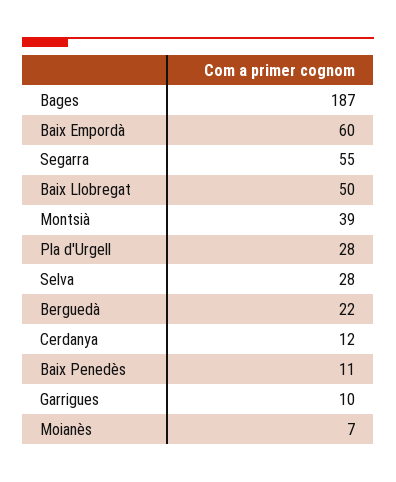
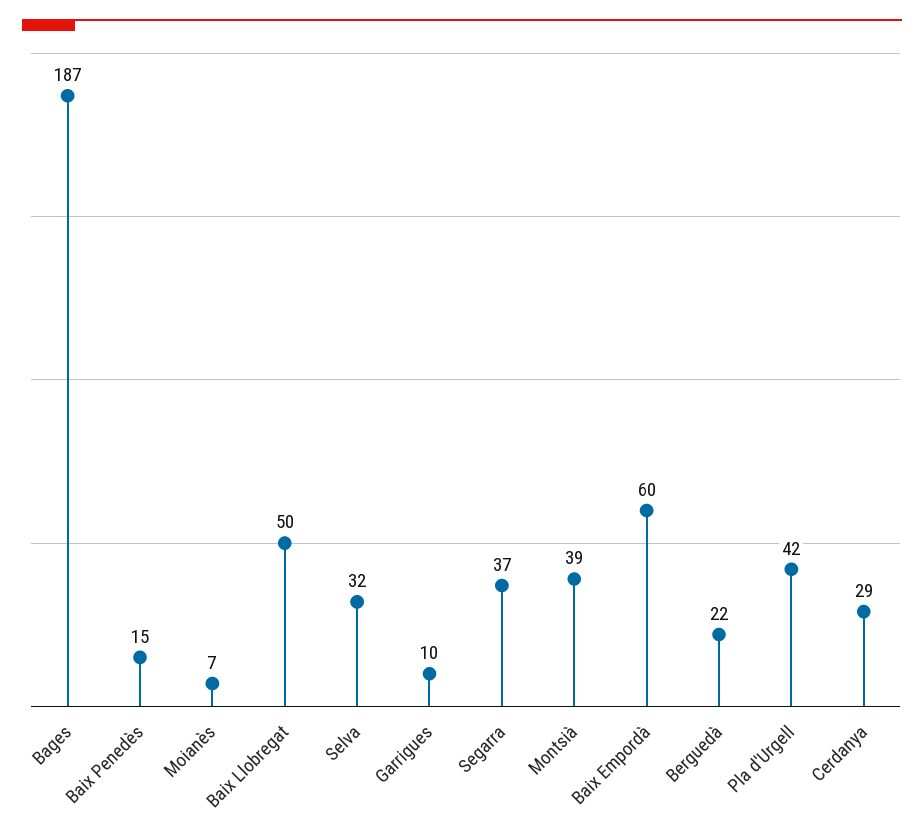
  {
    "Bages": 187,
    "Baix Empordà": 60,
-   "Segarra": 55,
+   "Segarra": 37,
    "Baix Llobregat": 50,
    "Montsià": 39,
-   "Pla d'Urgell": 28,
+   "Pla d'Urgell": 42,
-   "Selva": 28,
+   "Selva": 32,
    "Berguedà": 22,
-   "Cerdanya": 12,
+   "Cerdanya": 29,
-   "Baix Penedès": 11,
+   "Baix Penedès": 15,
    "Garrigues": 10,
    "Moianès": 7
  }

